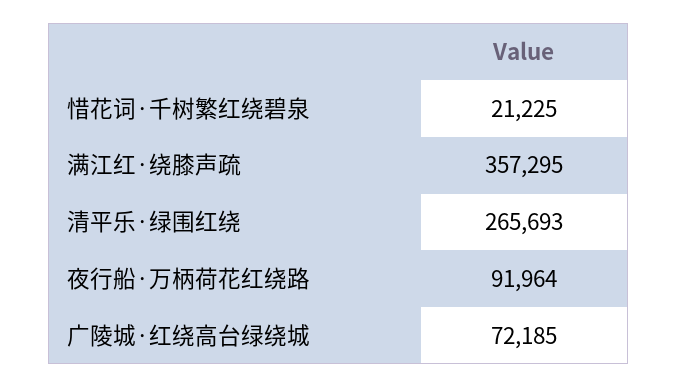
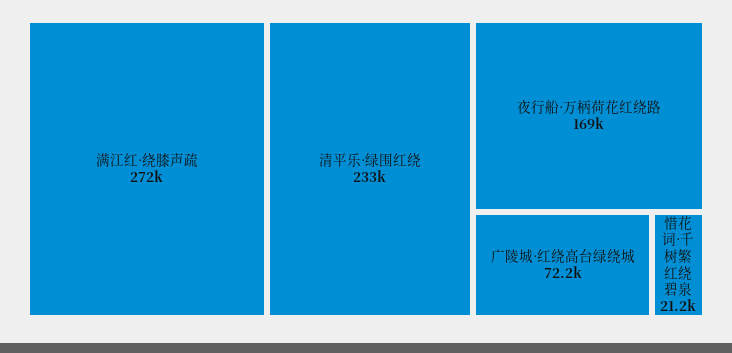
  {
    "惜花词·千树繁红绕碧泉": 21225,
-   "满江红·绕膝声疏": 357295,
+   "满江红·绕膝声疏": 272000,
-   "清平乐·绿围红绕": 265693,
+   "清平乐·绿围红绕": 233000,
-   "夜行船·万柄荷花红绕路": 91964,
+   "夜行船·万柄荷花红绕路": 169000,
    "广陵城·红绕高台绿绕城": 72185
  }

